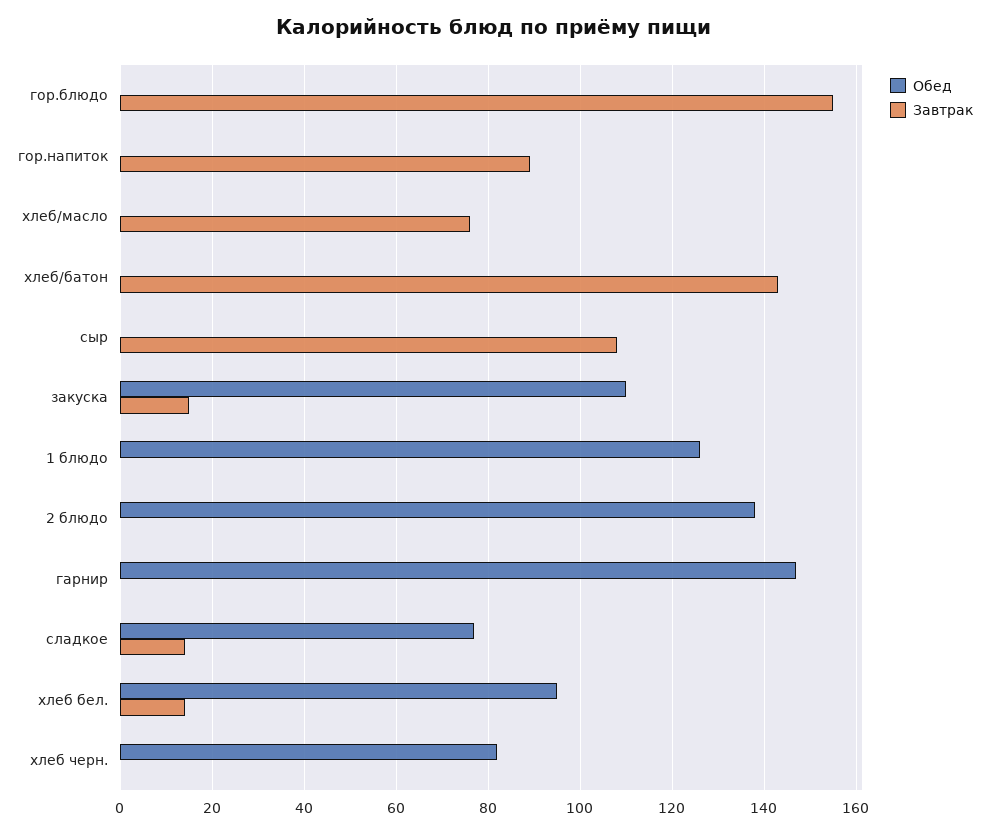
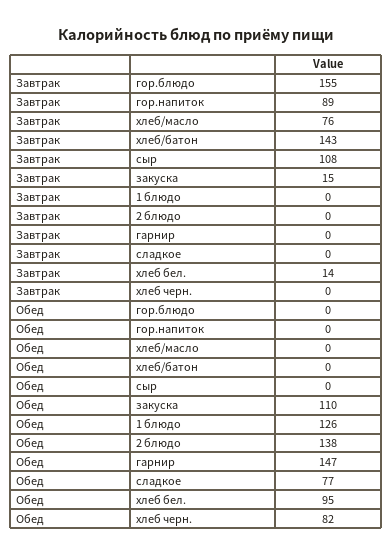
  {
    "Обед": {
      "гор.блюдо": 0,
      "гор.напиток": 0,
      "хлеб/масло": 0,
      "хлеб/батон": 0,
      "сыр": 0,
      "закуска": 110,
      "1 блюдо": 126,
      "2 блюдо": 138,
      "гарнир": 147,
      "сладкое": 77,
      "хлеб бел.": 95,
      "хлеб черн.": 82
    },
    "Завтрак": {
      "гор.блюдо": 155,
      "гор.напиток": 89,
      "хлеб/масло": 76,
      "хлеб/батон": 143,
      "сыр": 108,
      "закуска": 15,
      "1 блюдо": 0,
      "2 блюдо": 0,
      "гарнир": 0,
-     "сладкое": 15,
+     "сладкое": 0,
      "хлеб бел.": 14,
      "хлеб черн.": 0
    }
  }

